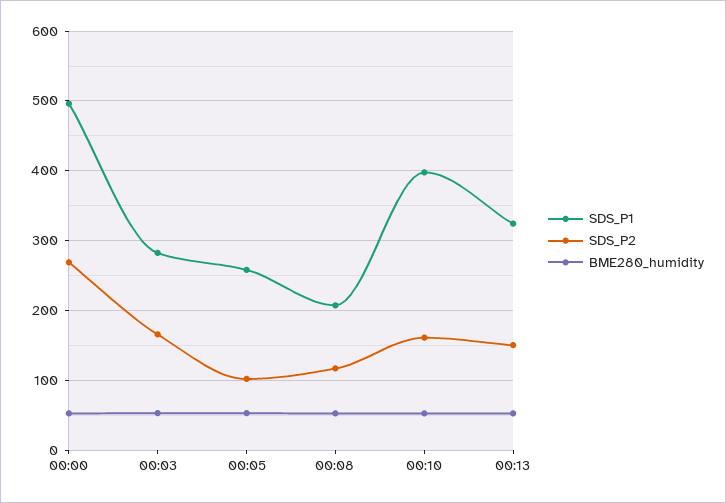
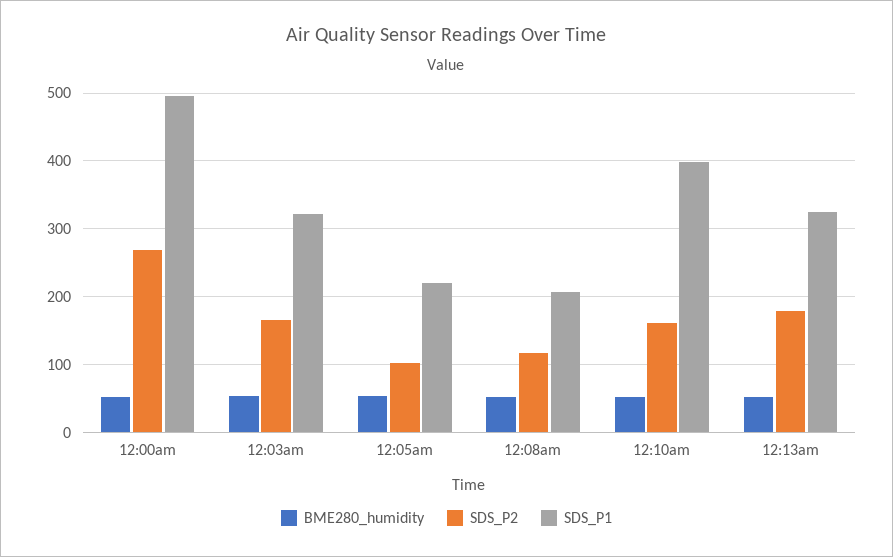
  {
    "SDS_P1": {
      "00:00": 500,
-     "00:03": 280,
+     "00:03": 320,
-     "00:05": 260,
+     "00:05": 220,
      "00:08": 210,
      "00:10": 400,
      "00:13": 320
    },
    "SDS_P2": {
      "00:00": 270,
      "00:03": 170,
      "00:05": 100,
      "00:08": 120,
      "00:10": 160,
-     "00:13": 150
+     "00:13": 180
    },
    "BME280_humidity": {
      "00:00": 50,
      "00:03": 50,
      "00:05": 50,
      "00:08": 50,
      "00:10": 50,
      "00:13": 50
    }
  }

